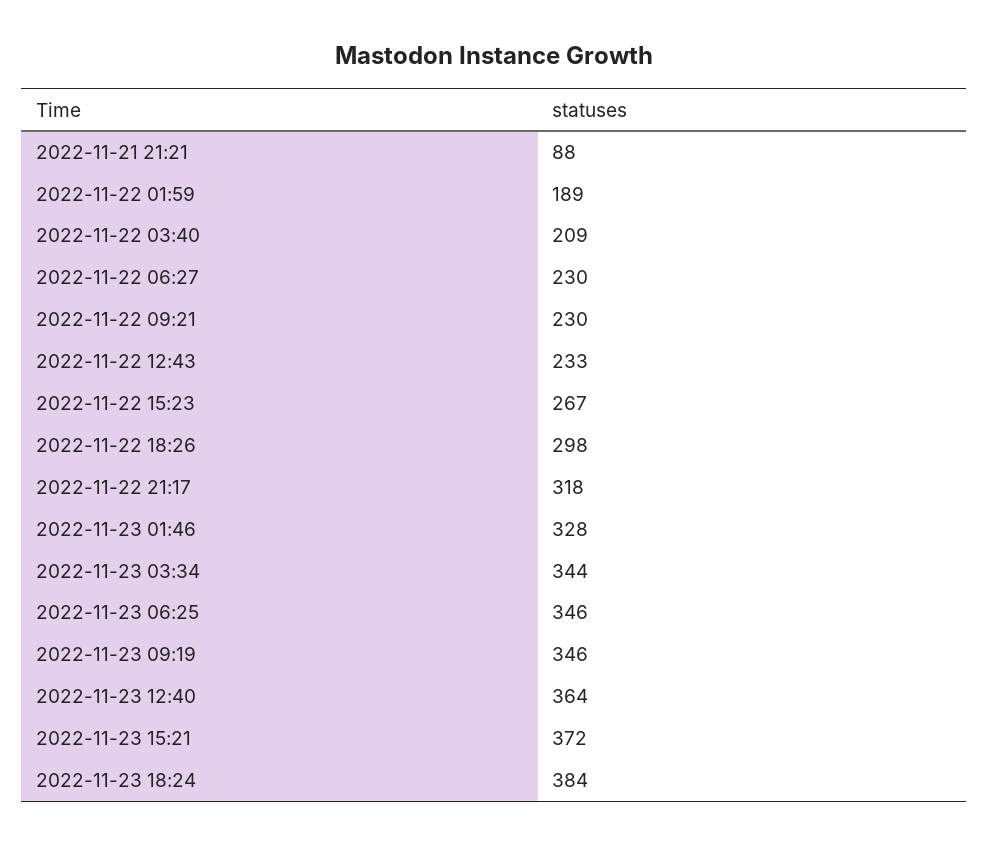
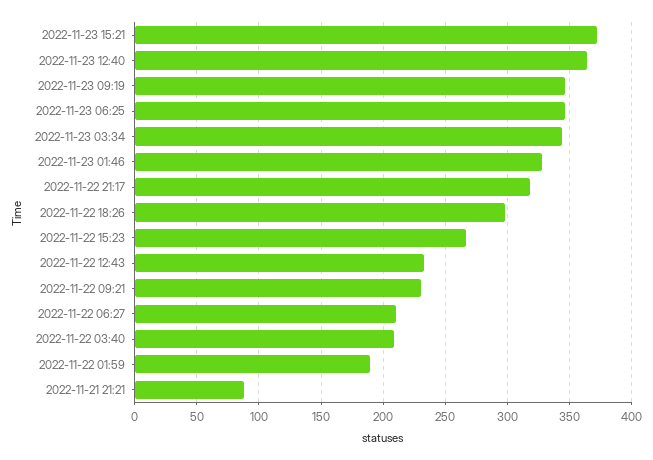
  {
    "2022-11-21 21:21": 88,
    "2022-11-22 01:59": 189,
    "2022-11-22 03:40": 209,
-   "2022-11-22 06:27": 230,
+   "2022-11-22 06:27": 210,
    "2022-11-22 09:21": 230,
    "2022-11-22 12:43": 233,
    "2022-11-22 15:23": 267,
    "2022-11-22 18:26": 298,
    "2022-11-22 21:17": 318,
    "2022-11-23 01:46": 328,
    "2022-11-23 03:34": 344,
    "2022-11-23 06:25": 346,
    "2022-11-23 09:19": 346,
    "2022-11-23 12:40": 364,
-   "2022-11-23 15:21": 372,
+   "2022-11-23 15:21": 372
-   "2022-11-23 18:24": 384
  }

